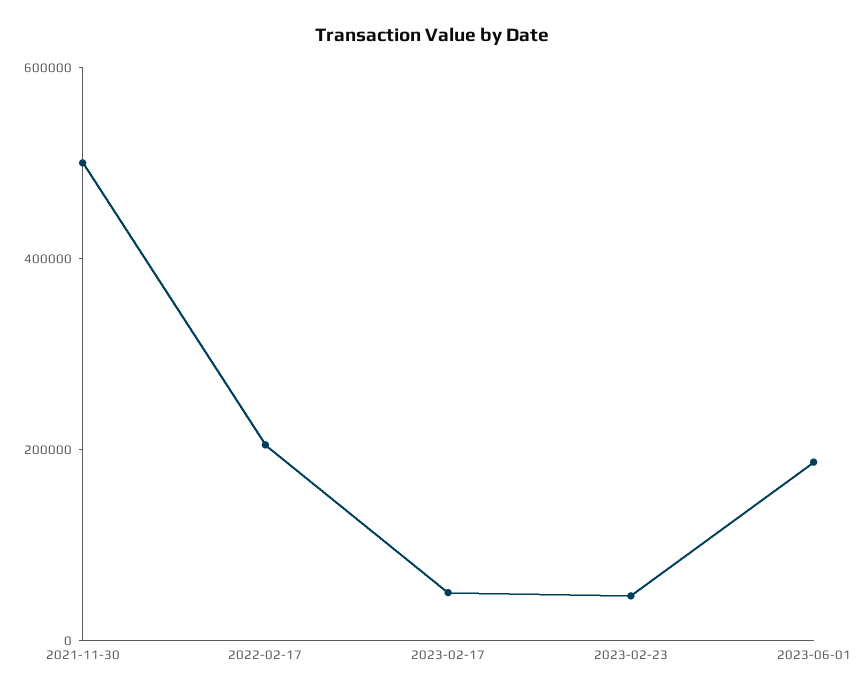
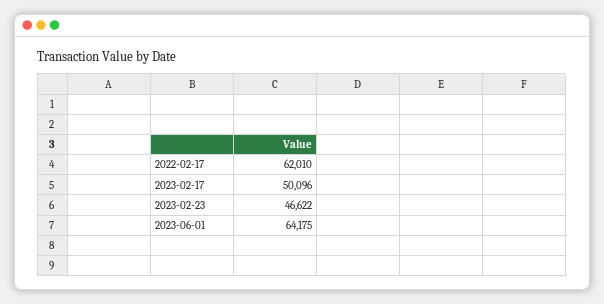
  {
-   "2021-11-30": 500000,
-   "2022-02-17": 200000,
+   "2022-02-17": 62010,
    "2023-02-17": 50096,
    "2023-02-23": 46622,
-   "2023-06-01": 200000
+   "2023-06-01": 64175
  }

